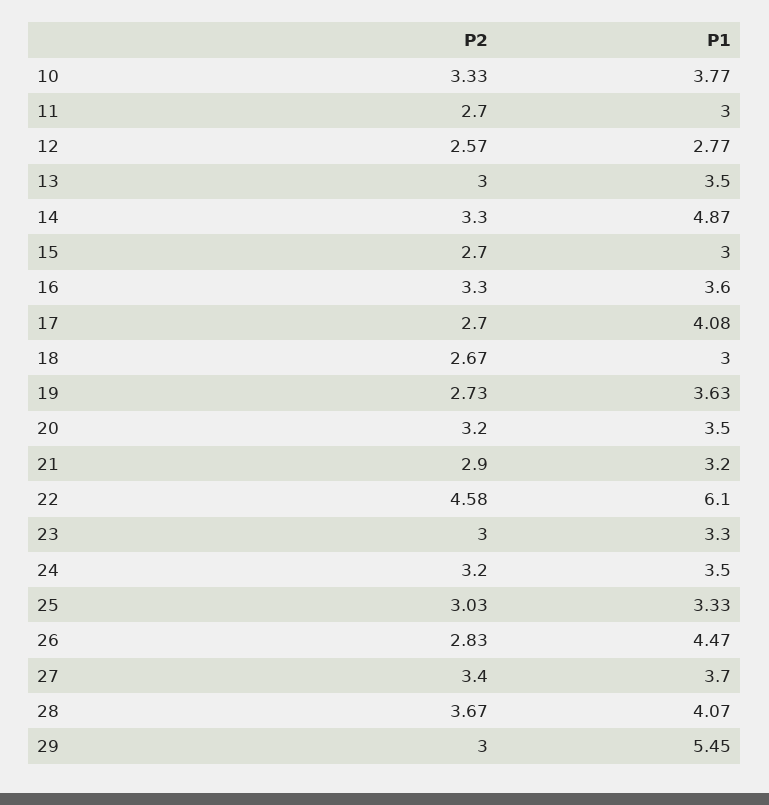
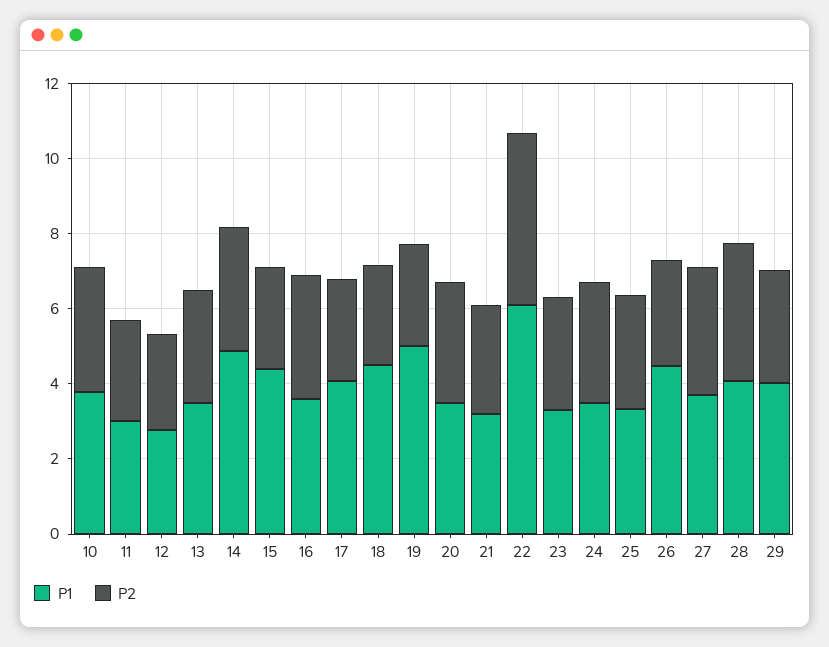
  {
    "P2": {
      "10": 3.33,
      "11": 2.7,
      "12": 2.57,
      "13": 3,
      "14": 3.3,
      "15": 2.7,
      "16": 3.3,
      "17": 2.7,
      "18": 2.67,
      "19": 2.73,
      "20": 3.2,
      "21": 2.9,
      "22": 4.58,
      "23": 3,
      "24": 3.2,
      "25": 3.03,
      "26": 2.83,
      "27": 3.4,
      "28": 3.67,
      "29": 3
    },
    "P1": {
      "10": 3.77,
      "11": 3,
      "12": 2.77,
      "13": 3.5,
      "14": 4.87,
-     "15": 3,
+     "15": 4.5,
      "16": 3.6,
      "17": 4.08,
-     "18": 3,
+     "18": 4.5,
-     "19": 3.63,
+     "19": 5,
      "20": 3.5,
      "21": 3.2,
      "22": 6.1,
      "23": 3.3,
      "24": 3.5,
      "25": 3.33,
      "26": 4.47,
      "27": 3.7,
      "28": 4.07,
-     "29": 5.45
+     "29": 4
    }
  }

